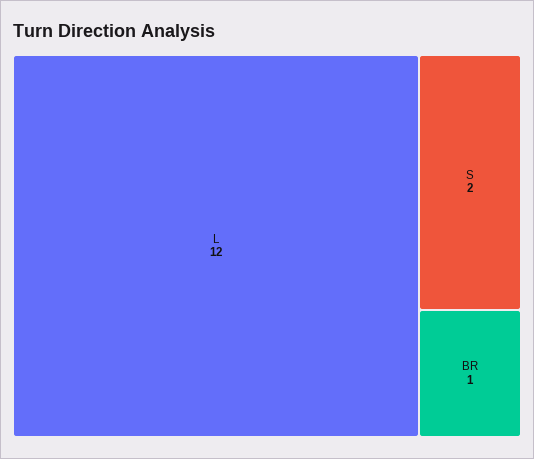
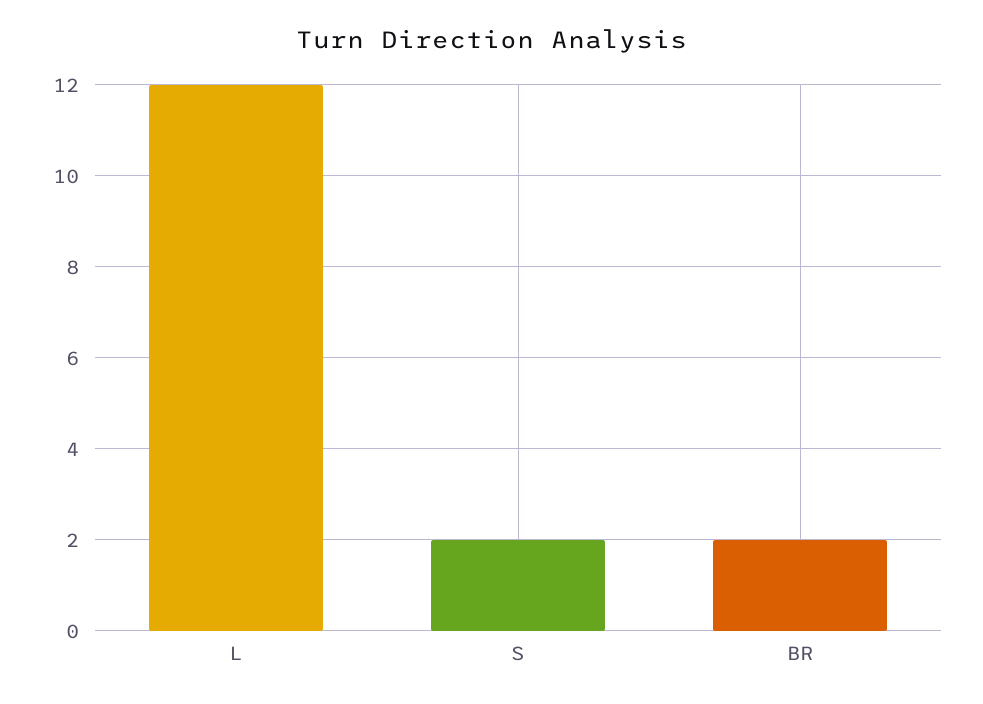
  {
    "L": 12,
    "S": 2,
-   "BR": 1
+   "BR": 2
  }

